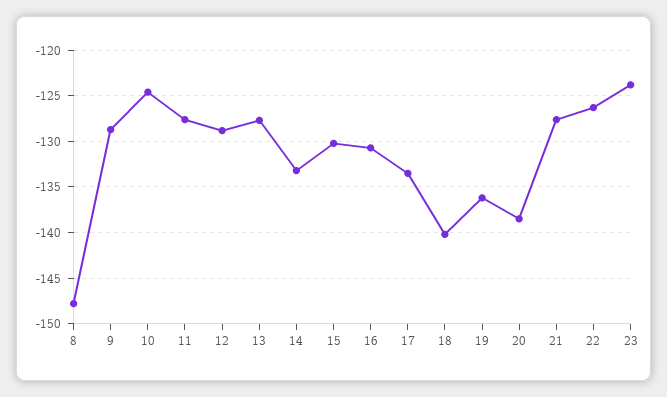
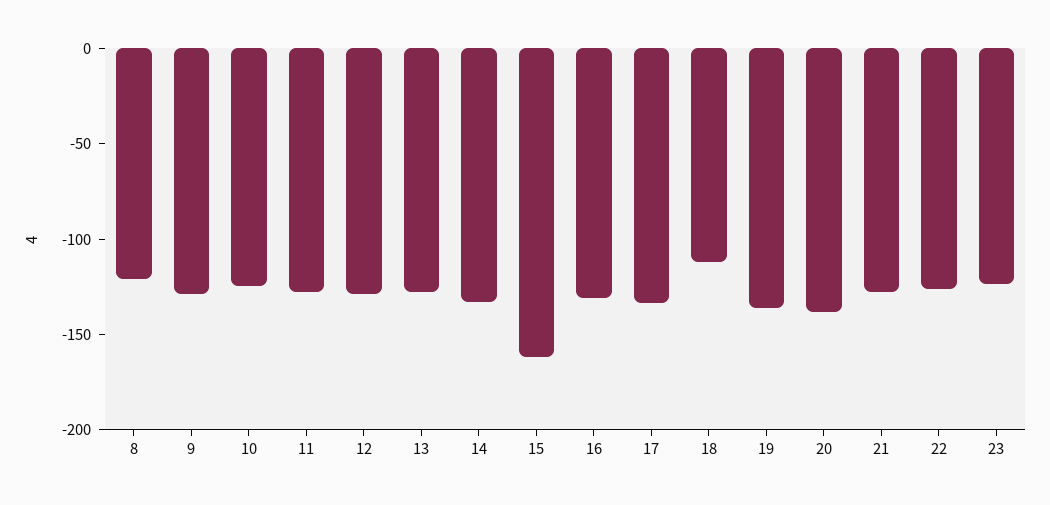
  {
-   "8": -148,
+   "8": -120,
    "9": -129,
    "10": -125,
    "11": -128,
    "12": -129,
    "13": -128,
    "14": -133,
-   "15": -130,
+   "15": -160,
    "16": -131,
    "17": -134,
-   "18": -140,
+   "18": -110,
    "19": -136,
    "20": -139,
    "21": -128,
    "22": -126,
    "23": -124
  }

